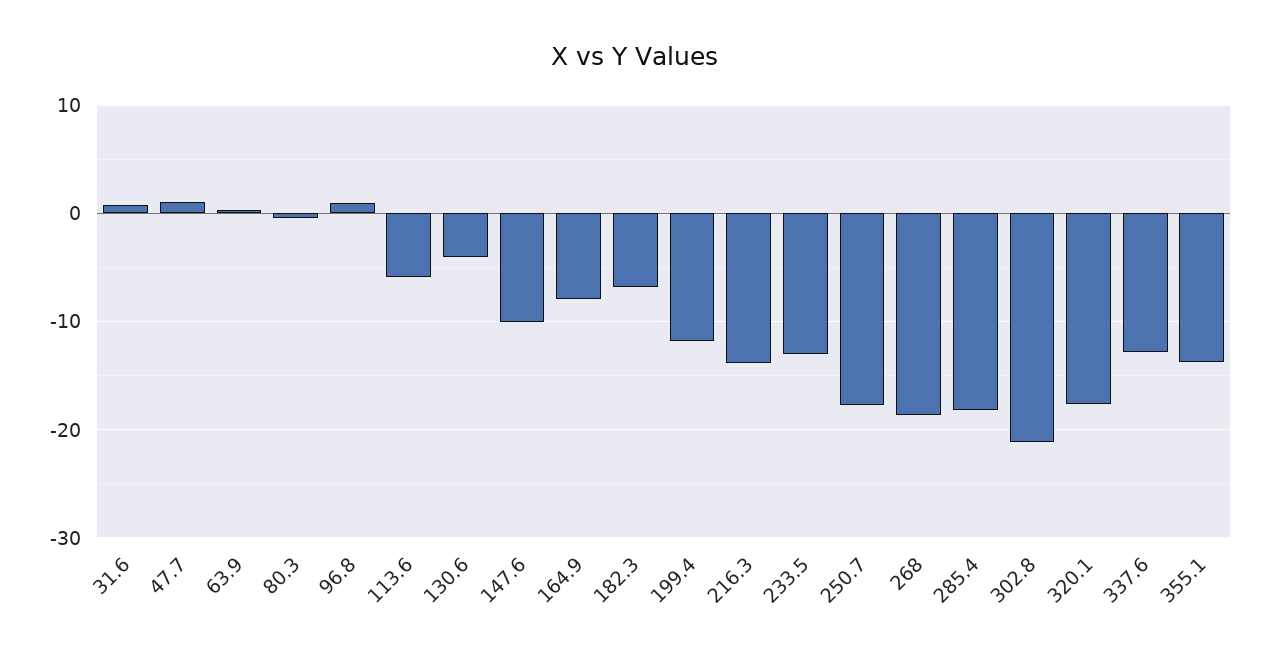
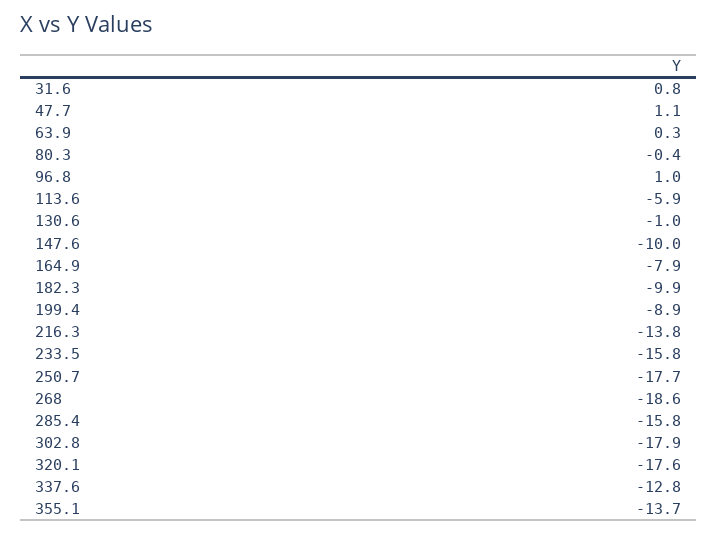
  {
    "31.6": 0.8,
    "47.7": 1.1,
    "63.9": 0.3,
    "80.3": -0.4,
    "96.8": 1,
    "113.6": -5.9,
-   "130.6": -4,
+   "130.6": -1,
    "147.6": -10,
    "164.9": -7.9,
-   "182.3": -7,
+   "182.3": -9.9,
-   "199.4": -12,
+   "199.4": -8.9,
    "216.3": -13.8,
-   "233.5": -13,
+   "233.5": -15.8,
    "250.7": -17.7,
    "268": -18.6,
-   "285.4": -18,
+   "285.4": -15.8,
-   "302.8": -21,
+   "302.8": -17.9,
    "320.1": -17.6,
    "337.6": -12.8,
    "355.1": -13.7
  }

